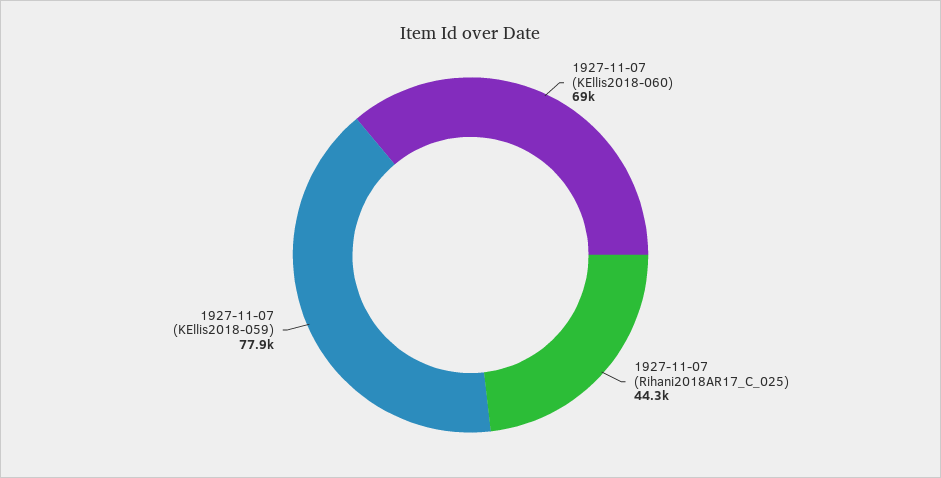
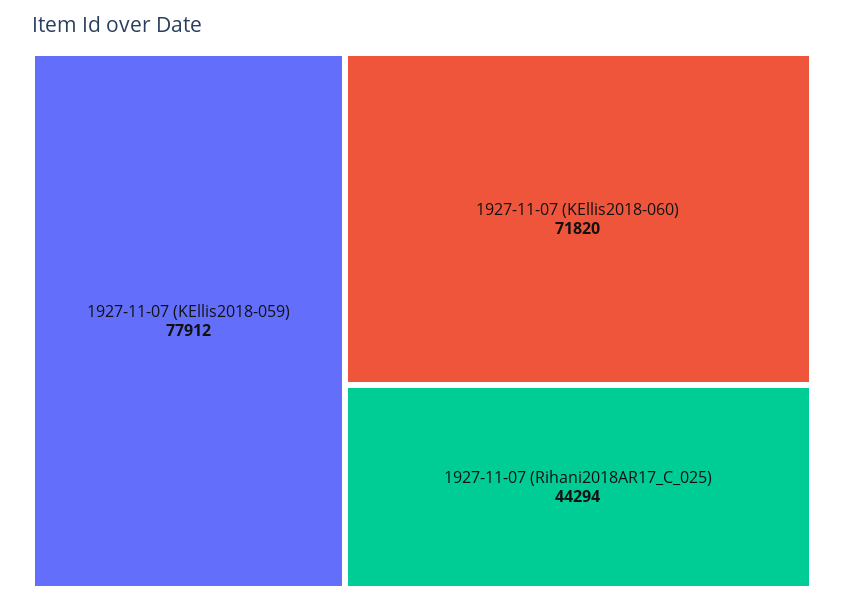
  {
-   "1927-11-07 (KEllis2018-060)": 69000,
+   "1927-11-07 (KEllis2018-060)": 71820,
    "1927-11-07 (Rihani2018AR17_C_025)": 44294,
    "1927-11-07 (KEllis2018-059)": 77912
  }

